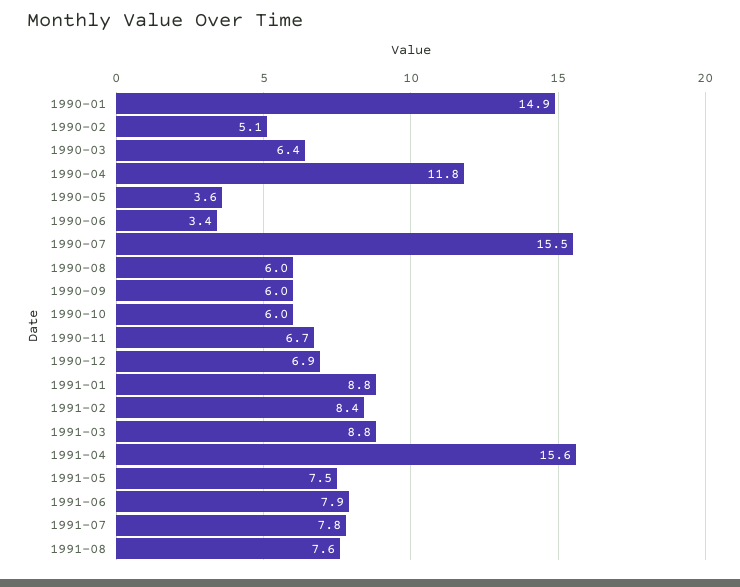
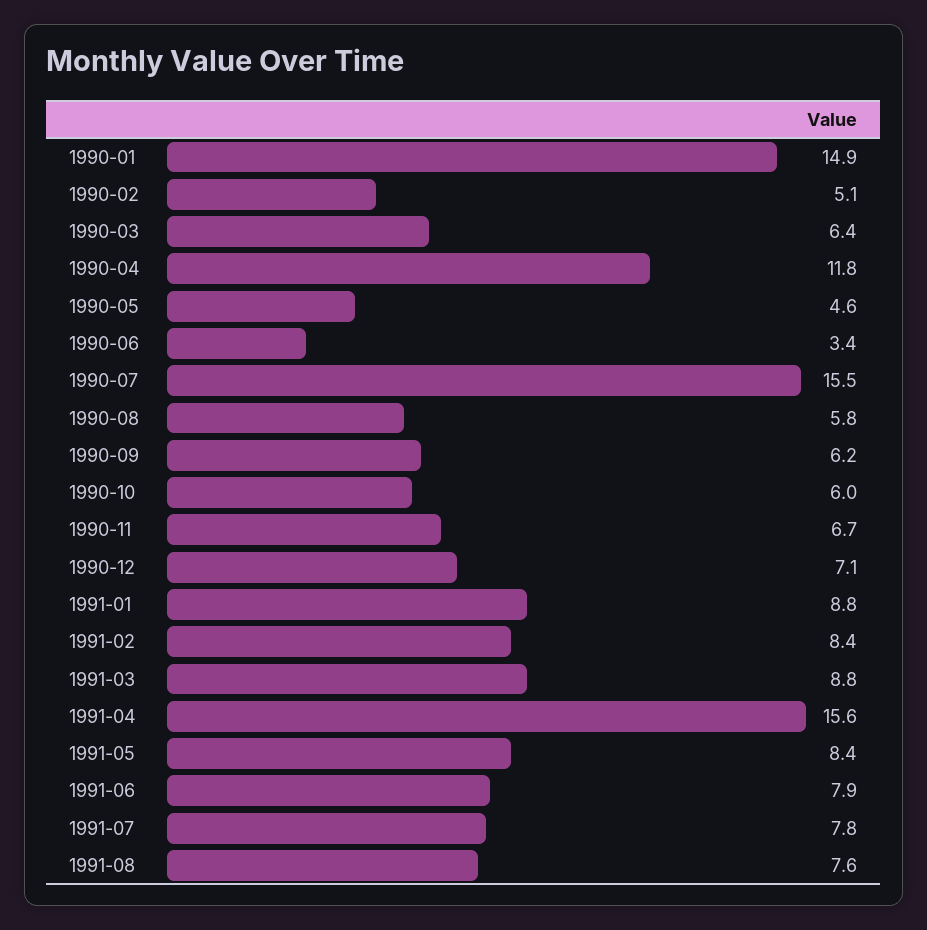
  {
    "1990-01": 14.9,
    "1990-02": 5.1,
    "1990-03": 6.4,
    "1990-04": 11.8,
-   "1990-05": 3.6,
+   "1990-05": 4.6,
    "1990-06": 3.4,
    "1990-07": 15.5,
-   "1990-08": 6,
+   "1990-08": 5.8,
-   "1990-09": 6,
+   "1990-09": 6.2,
    "1990-10": 6,
    "1990-11": 6.7,
-   "1990-12": 6.9,
+   "1990-12": 7.1,
    "1991-01": 8.8,
    "1991-02": 8.4,
    "1991-03": 8.8,
    "1991-04": 15.6,
-   "1991-05": 7.5,
+   "1991-05": 8.4,
    "1991-06": 7.9,
    "1991-07": 7.8,
    "1991-08": 7.6
  }

